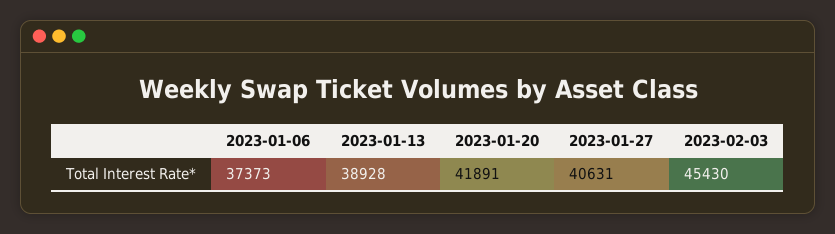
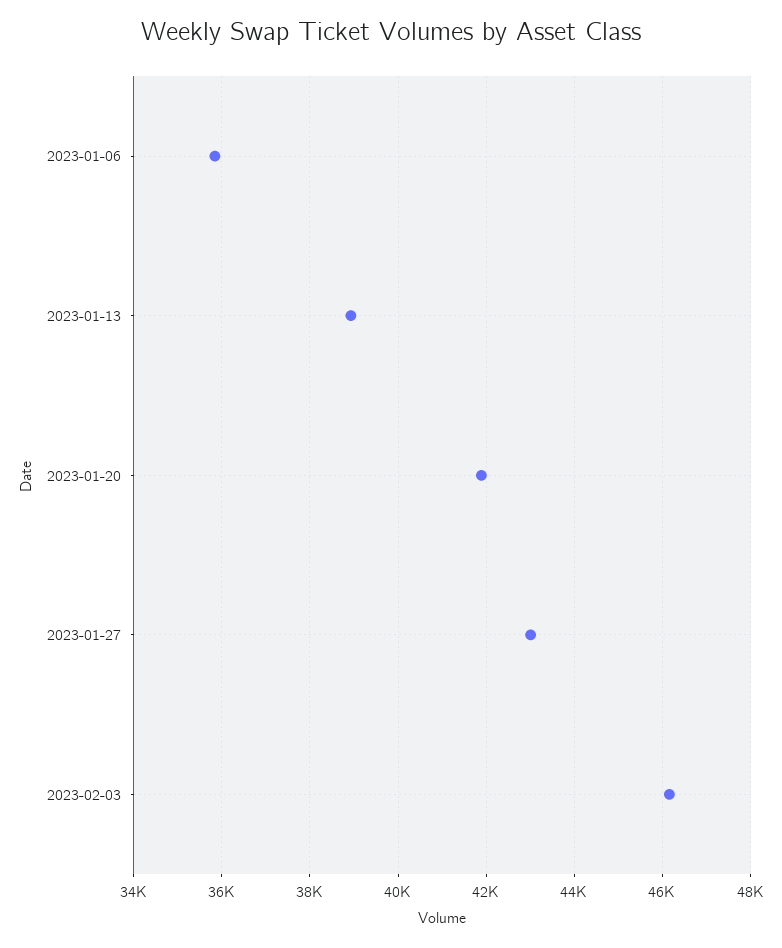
  {
-   "2023-01-06": 37373,
+   "2023-01-06": 35800,
    "2023-01-13": 38928,
    "2023-01-20": 41891,
-   "2023-01-27": 40631,
+   "2023-01-27": 43000,
-   "2023-02-03": 45430
+   "2023-02-03": 46200
  }

